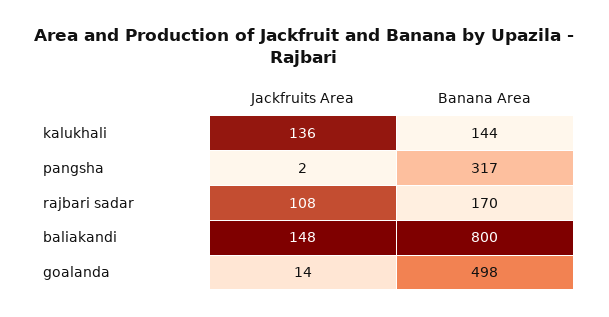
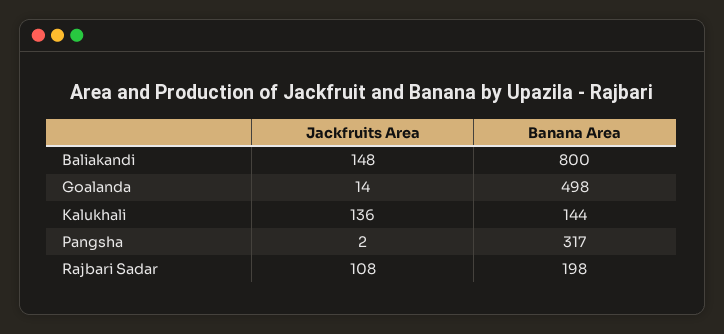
  {
    "Jackfruits Area": {
      "kalukhali": 136,
      "pangsha": 2,
      "rajbari sadar": 108,
      "baliakandi": 148,
      "goalanda": 14
    },
    "Banana Area": {
      "kalukhali": 144,
      "pangsha": 317,
-     "rajbari sadar": 170,
+     "rajbari sadar": 198,
      "baliakandi": 800,
      "goalanda": 498
    }
  }

